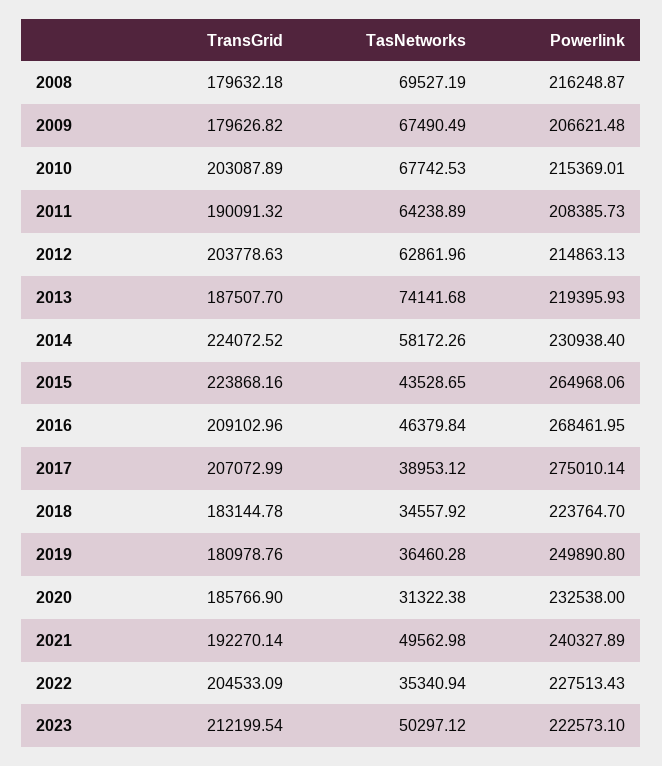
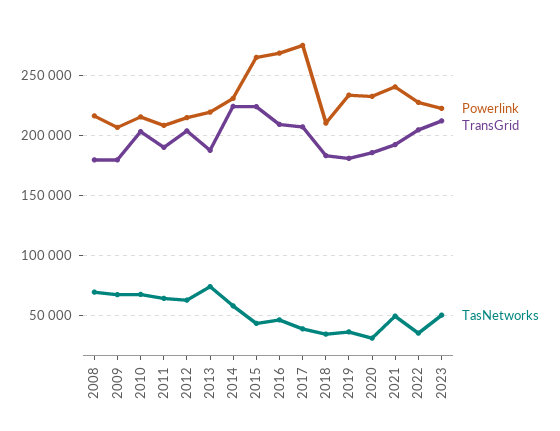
  {
    "TransGrid": {
      "2008": 179632.18,
      "2009": 179626.82,
      "2010": 203087.89,
      "2011": 190091.32,
      "2012": 203778.63,
      "2013": 187507.7,
      "2014": 224072.52,
      "2015": 223868.16,
      "2016": 209102.96,
      "2017": 207072.99,
      "2018": 183144.78,
      "2019": 180978.76,
      "2020": 185766.9,
      "2021": 192270.14,
      "2022": 204533.09,
      "2023": 212199.54
    },
    "TasNetworks": {
      "2008": 69527.19,
      "2009": 67490.49,
      "2010": 67742.53,
      "2011": 64238.89,
      "2012": 62861.96,
      "2013": 74141.68,
      "2014": 58172.26,
      "2015": 43528.65,
      "2016": 46379.84,
      "2017": 38953.12,
      "2018": 34557.92,
      "2019": 36460.28,
      "2020": 31322.38,
      "2021": 49562.98,
      "2022": 35340.94,
      "2023": 50297.12
    },
    "Powerlink": {
      "2008": 216248.87,
      "2009": 206621.48,
      "2010": 215369.01,
      "2011": 208385.73,
      "2012": 214863.13,
      "2013": 219395.93,
      "2014": 230938.4,
      "2015": 264968.06,
      "2016": 268461.95,
      "2017": 275010.14,
-     "2018": 223764.7,
+     "2018": 210000,
-     "2019": 249890.8,
+     "2019": 235000,
      "2020": 232538,
      "2021": 240327.89,
      "2022": 227513.43,
      "2023": 222573.1
    }
  }

